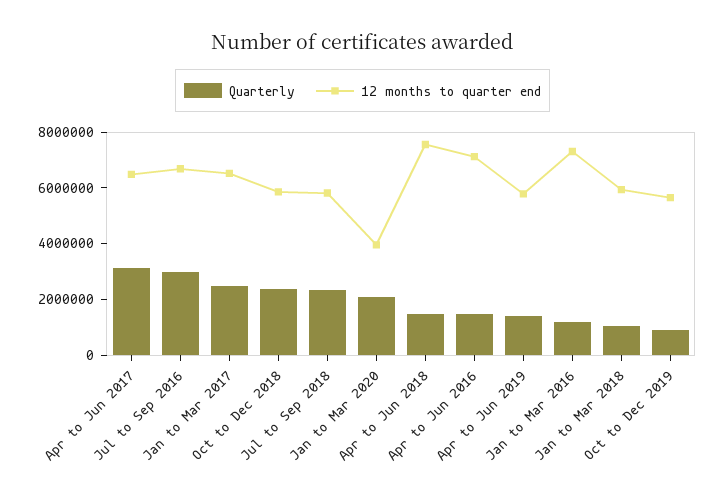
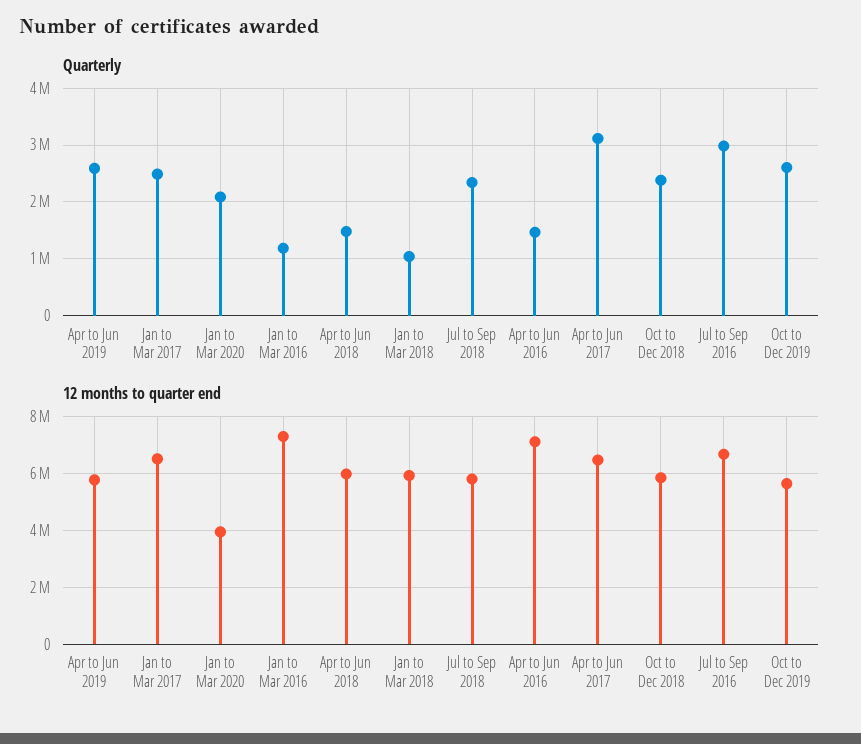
  {
    "Quarterly": {
      "Apr to Jun 2017": 3200000,
      "Jul to Sep 2016": 3000000,
      "Jan to Mar 2017": 2400000,
      "Oct to Dec 2018": 2400000,
      "Jul to Sep 2018": 2400000,
      "Jan to Mar 2020": 2000000,
      "Apr to Jun 2018": 1400000,
      "Apr to Jun 2016": 1400000,
-     "Apr to Jun 2019": 1500000,
+     "Apr to Jun 2019": 2600000,
      "Jan to Mar 2016": 1200000,
      "Jan to Mar 2018": 1000000,
-     "Oct to Dec 2019": 1000000
+     "Oct to Dec 2019": 2600000
    },
    "12 months to quarter end": {
      "Apr to Jun 2017": 6500000,
      "Jul to Sep 2016": 6750000,
      "Jan to Mar 2017": 6500000,
      "Oct to Dec 2018": 5750000,
      "Jul to Sep 2018": 5750000,
      "Jan to Mar 2020": 4000000,
-     "Apr to Jun 2018": 7500000,
+     "Apr to Jun 2018": 6000000,
      "Apr to Jun 2016": 7000000,
      "Apr to Jun 2019": 5750000,
      "Jan to Mar 2016": 7250000,
      "Jan to Mar 2018": 6000000,
      "Oct to Dec 2019": 5750000
    }
  }

